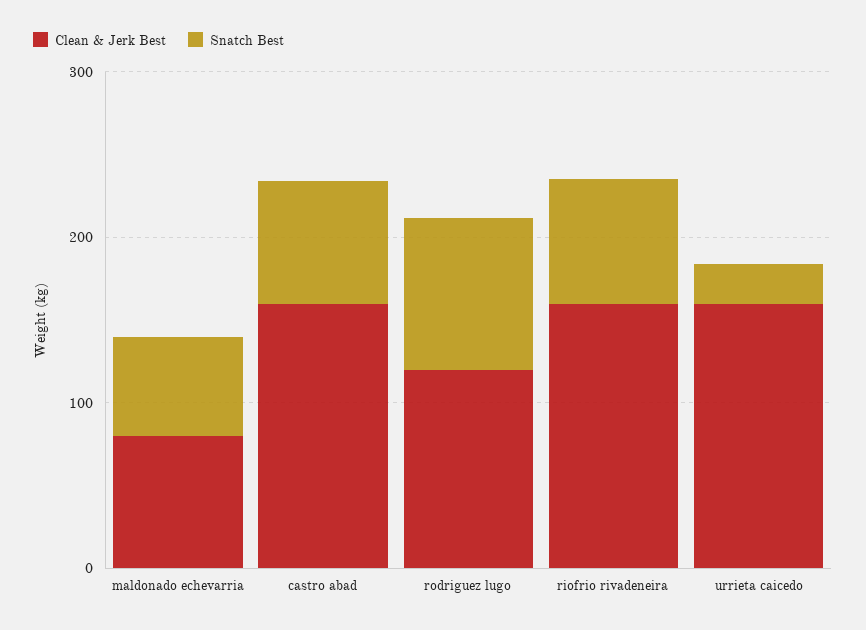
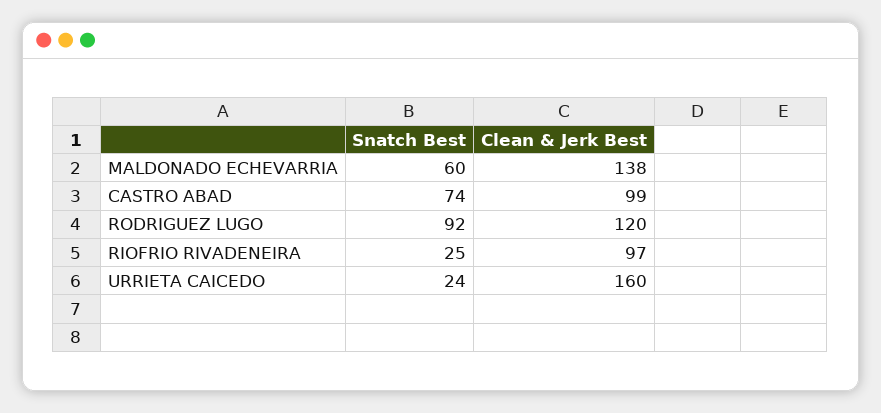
  {
    "Clean & Jerk Best": {
-     "maldonado echevarria": 80,
+     "maldonado echevarria": 138,
-     "castro abad": 160,
+     "castro abad": 99,
      "rodriguez lugo": 120,
-     "riofrio rivadeneira": 160,
+     "riofrio rivadeneira": 97,
      "urrieta caicedo": 160
    },
    "Snatch Best": {
      "maldonado echevarria": 60,
      "castro abad": 74,
      "rodriguez lugo": 92,
-     "riofrio rivadeneira": 80,
+     "riofrio rivadeneira": 25,
      "urrieta caicedo": 24
    }
  }

